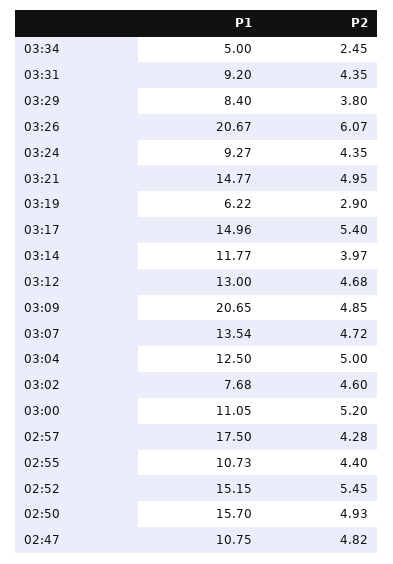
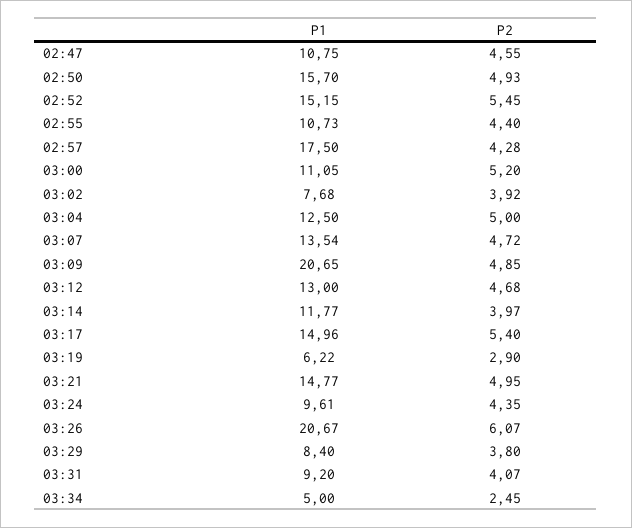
  {
    "P1": {
      "03:34": 5,
      "03:31": 9.2,
      "03:29": 8.4,
      "03:26": 20.67,
-     "03:24": 9.27,
+     "03:24": 9.61,
      "03:21": 14.77,
      "03:19": 6.22,
      "03:17": 14.96,
      "03:14": 11.77,
      "03:12": 13,
      "03:09": 20.65,
      "03:07": 13.54,
      "03:04": 12.5,
      "03:02": 7.68,
      "03:00": 11.05,
      "02:57": 17.5,
      "02:55": 10.73,
      "02:52": 15.15,
      "02:50": 15.7,
      "02:47": 10.75
    },
    "P2": {
      "03:34": 2.45,
-     "03:31": 4.35,
+     "03:31": 4.07,
      "03:29": 3.8,
      "03:26": 6.07,
      "03:24": 4.35,
      "03:21": 4.95,
      "03:19": 2.9,
      "03:17": 5.4,
      "03:14": 3.97,
      "03:12": 4.68,
      "03:09": 4.85,
      "03:07": 4.72,
      "03:04": 5,
-     "03:02": 4.6,
+     "03:02": 3.92,
      "03:00": 5.2,
      "02:57": 4.28,
      "02:55": 4.4,
      "02:52": 5.45,
      "02:50": 4.93,
-     "02:47": 4.82
+     "02:47": 4.55
    }
  }

